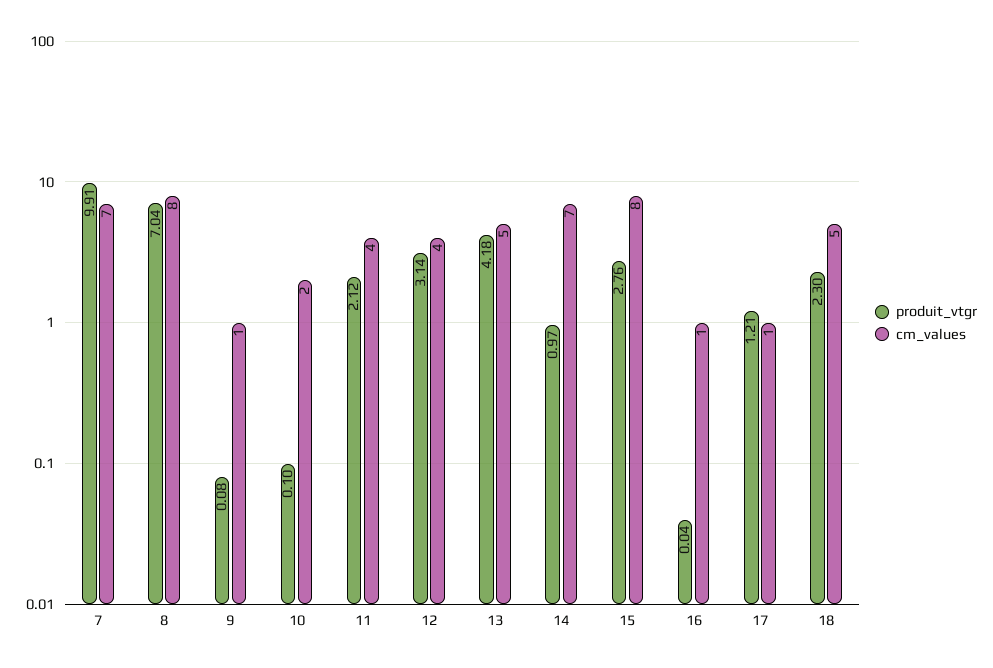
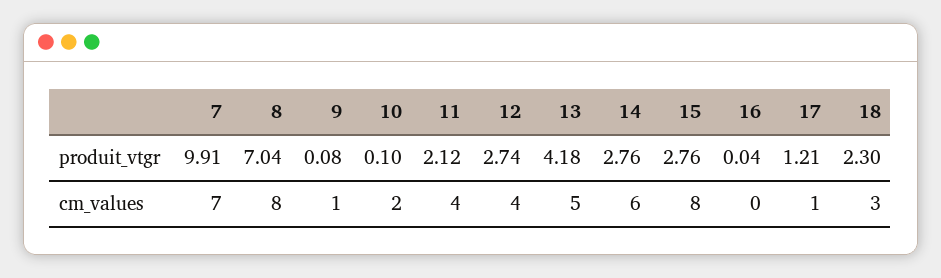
  {
    "produit_vtgr": {
      "7": 9.91,
      "8": 7.04,
      "9": 0.08,
      "10": 0.1,
      "11": 2.12,
-     "12": 3.14,
+     "12": 2.74,
      "13": 4.18,
-     "14": 0.97,
+     "14": 2.76,
      "15": 2.76,
      "16": 0.04,
      "17": 1.21,
      "18": 2.3
    },
    "cm_values": {
      "7": 7,
      "8": 8,
      "9": 1,
      "10": 2,
      "11": 4,
      "12": 4,
      "13": 5,
-     "14": 7,
+     "14": 6,
      "15": 8,
-     "16": 1,
+     "16": 0,
      "17": 1,
-     "18": 5
+     "18": 3
    }
  }

